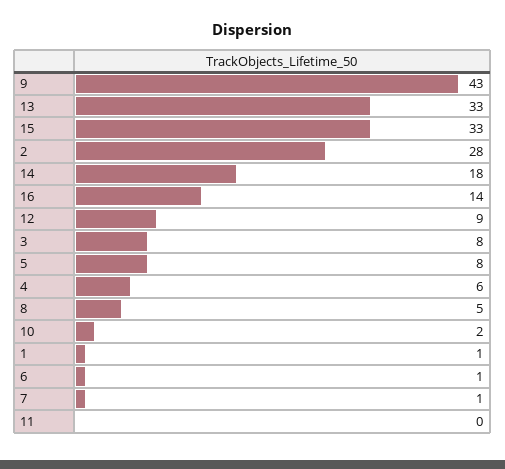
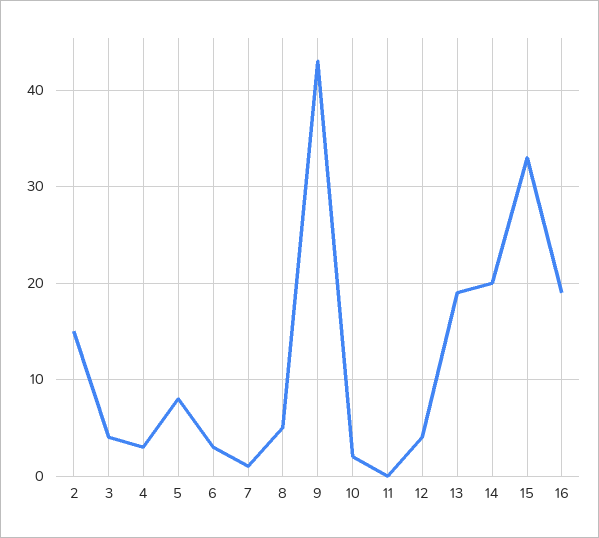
  {
    "9": 43,
-   "13": 33,
+   "13": 19,
    "15": 33,
-   "2": 28,
+   "2": 15,
-   "14": 18,
+   "14": 20,
-   "16": 14,
+   "16": 19,
-   "12": 9,
+   "12": 4,
-   "3": 8,
+   "3": 4,
    "5": 8,
-   "4": 6,
+   "4": 3,
    "8": 5,
    "10": 2,
-   "1": 1,
-   "6": 1,
+   "6": 3,
    "7": 1,
    "11": 0
  }

